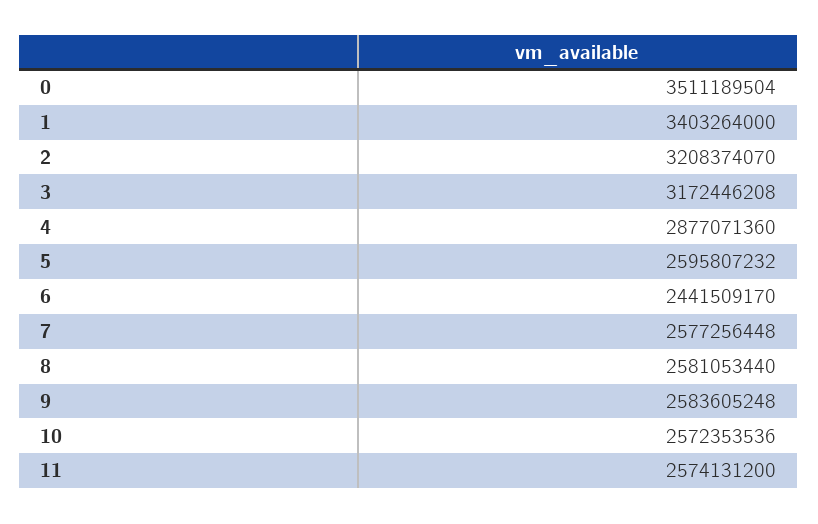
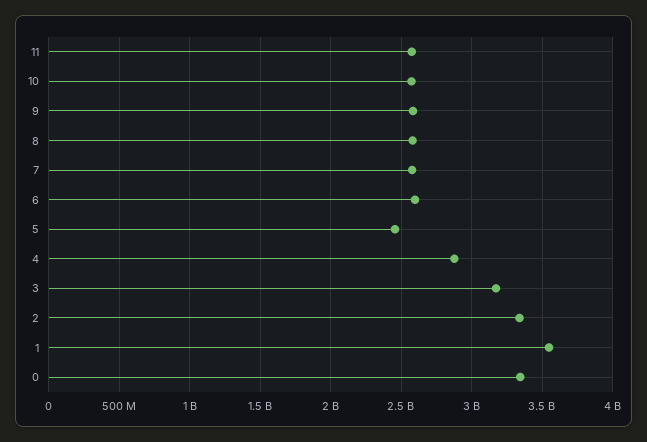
  {
-   "0": 3511189504,
+   "0": 3350000000,
-   "1": 3403264000,
+   "1": 3550000000,
-   "2": 3208374070,
+   "2": 3350000000,
    "3": 3172446208,
    "4": 2877071360,
-   "5": 2595807232,
+   "5": 2450000000,
-   "6": 2441509170,
+   "6": 2600000000,
    "7": 2577256448,
    "8": 2581053440,
    "9": 2583605248,
    "10": 2572353536,
    "11": 2574131200
  }

